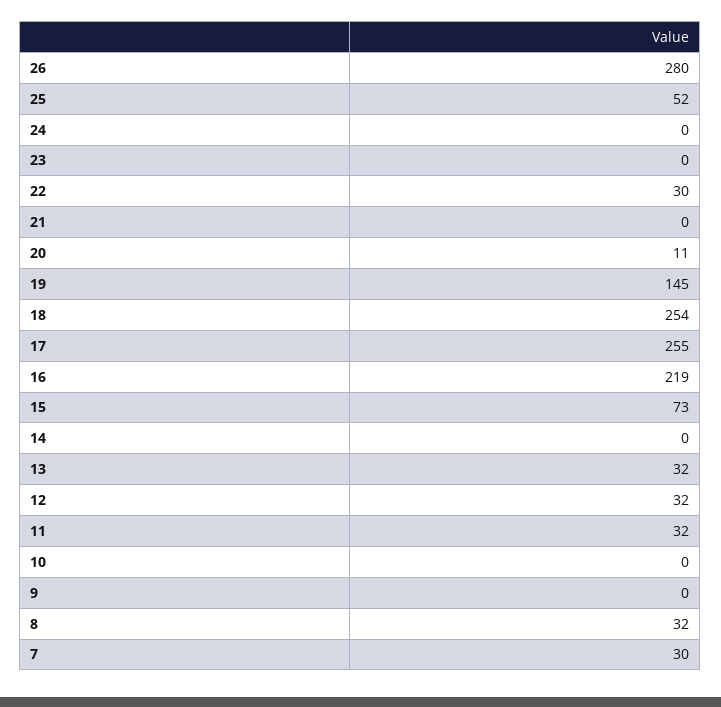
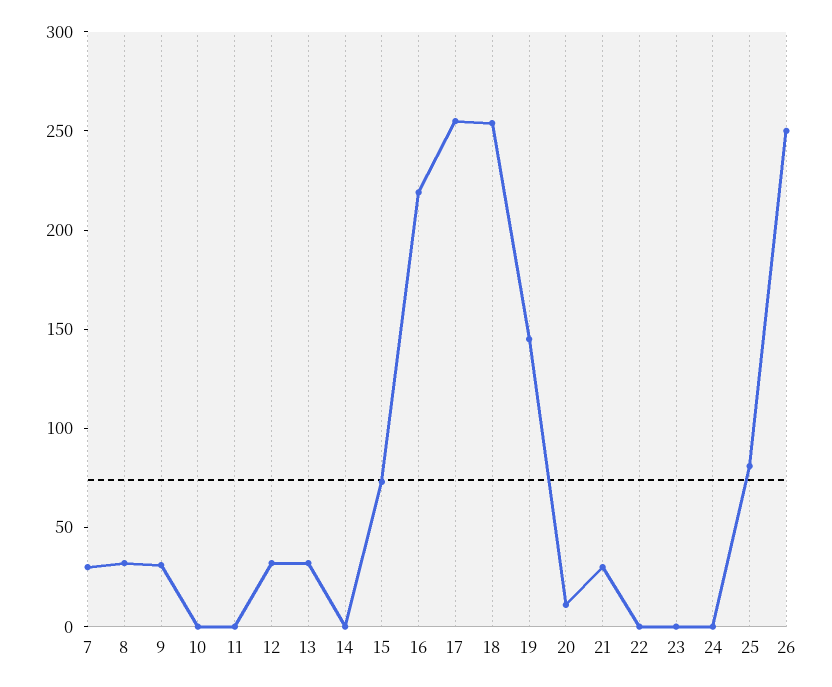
  {
-   "26": 280,
+   "26": 250,
-   "25": 52,
+   "25": 80,
    "24": 0,
    "23": 0,
-   "22": 30,
+   "22": 0,
-   "21": 0,
+   "21": 30,
    "20": 11,
    "19": 145,
    "18": 254,
    "17": 255,
    "16": 219,
    "15": 73,
    "14": 0,
    "13": 32,
    "12": 32,
-   "11": 32,
+   "11": 0,
    "10": 0,
-   "9": 0,
+   "9": 30,
    "8": 32,
    "7": 30
  }

